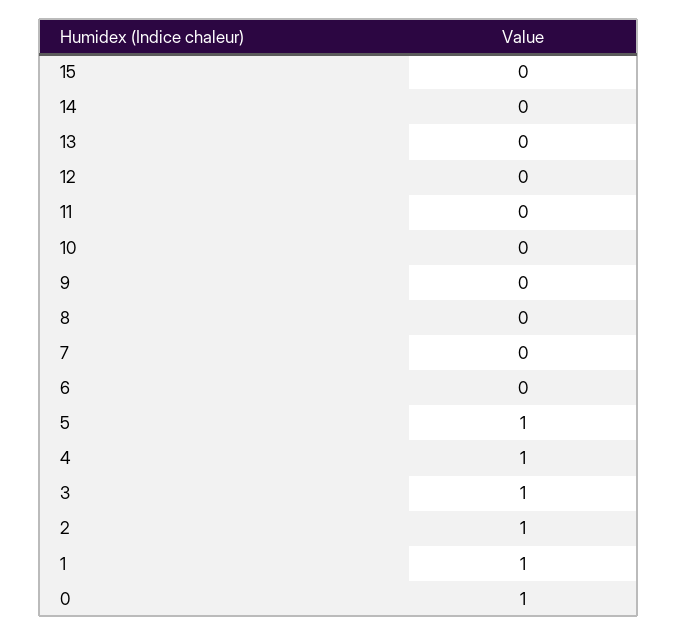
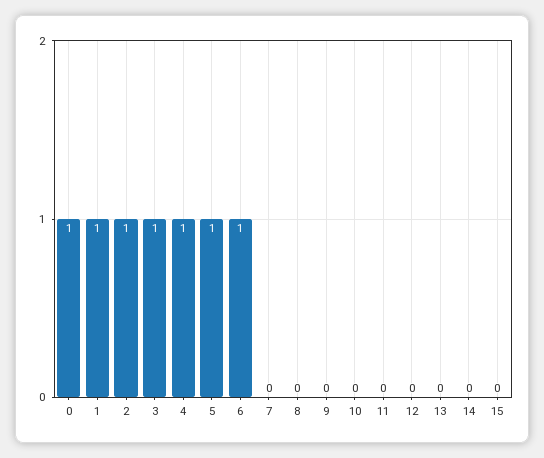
  {
    "15": 0,
    "14": 0,
    "13": 0,
    "12": 0,
    "11": 0,
    "10": 0,
    "9": 0,
    "8": 0,
    "7": 0,
-   "6": 0,
+   "6": 1,
    "5": 1,
    "4": 1,
    "3": 1,
    "2": 1,
    "1": 1,
    "0": 1
  }

